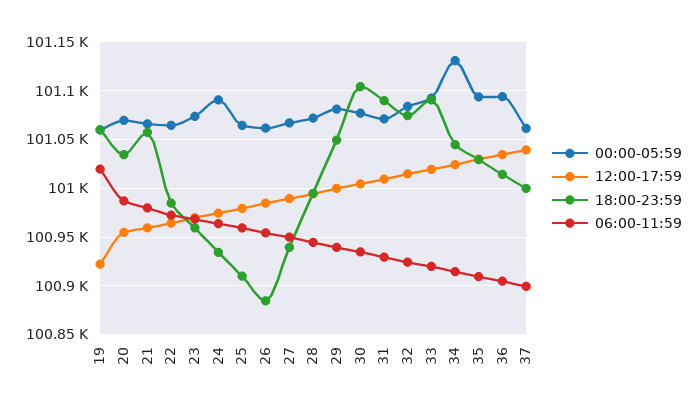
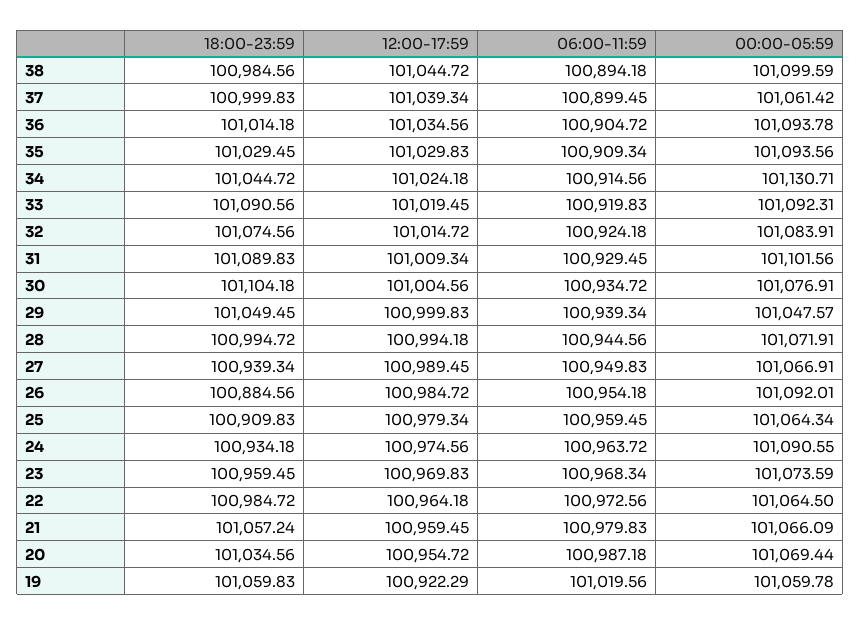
  {
    "00:00-05:59": {
      "19": 101059.78,
      "20": 101069.44,
      "21": 101066.09,
      "22": 101064.5,
      "23": 101073.59,
      "24": 101090.55,
      "25": 101064.34,
-     "26": 101060,
+     "26": 101092.01,
      "27": 101066.91,
      "28": 101071.91,
-     "29": 101080,
+     "29": 101047.57,
      "30": 101076.91,
-     "31": 101070,
+     "31": 101101.56,
      "32": 101083.91,
      "33": 101092.31,
      "34": 101130.71,
      "35": 101093.56,
      "36": 101093.78,
-     "37": 101061.42
+     "37": 101061.42,
+     "38": 101099.59
    },
    "12:00-17:59": {
      "19": 100922.29,
      "20": 100954.72,
      "21": 100959.45,
      "22": 100964.18,
      "23": 100969.83,
      "24": 100974.56,
      "25": 100979.34,
      "26": 100984.72,
      "27": 100989.45,
      "28": 100994.18,
      "29": 100999.83,
      "30": 101004.56,
      "31": 101009.34,
      "32": 101014.72,
      "33": 101019.45,
      "34": 101024.18,
      "35": 101029.83,
      "36": 101034.56,
-     "37": 101039.34
+     "37": 101039.34,
+     "38": 101044.72
    },
    "18:00-23:59": {
      "19": 101059.83,
      "20": 101034.56,
      "21": 101057.24,
      "22": 100984.72,
      "23": 100959.45,
      "24": 100934.18,
      "25": 100909.83,
      "26": 100884.56,
      "27": 100939.34,
      "28": 100994.72,
      "29": 101049.45,
      "30": 101104.18,
      "31": 101089.83,
      "32": 101074.56,
      "33": 101090.56,
      "34": 101044.72,
      "35": 101029.45,
      "36": 101014.18,
-     "37": 100999.83
+     "37": 100999.83,
+     "38": 100984.56
    },
    "06:00-11:59": {
      "19": 101019.56,
      "20": 100987.18,
      "21": 100979.83,
      "22": 100972.56,
      "23": 100968.34,
      "24": 100963.72,
      "25": 100959.45,
      "26": 100954.18,
      "27": 100949.83,
      "28": 100944.56,
      "29": 100939.34,
      "30": 100934.72,
      "31": 100929.45,
      "32": 100924.18,
      "33": 100919.83,
      "34": 100914.56,
      "35": 100909.34,
      "36": 100904.72,
-     "37": 100899.45
+     "37": 100899.45,
+     "38": 100894.18
    }
  }

